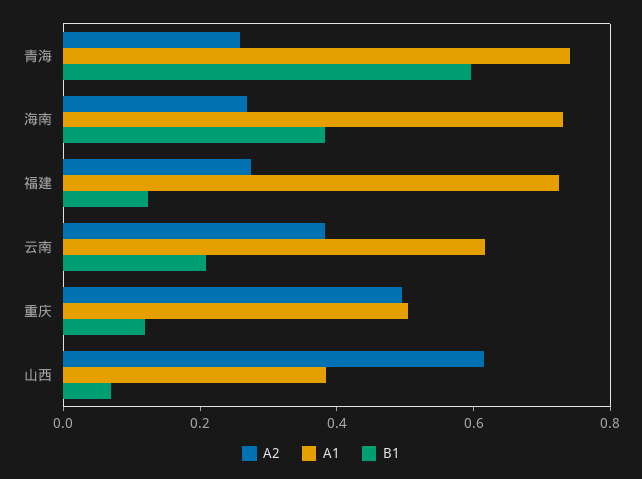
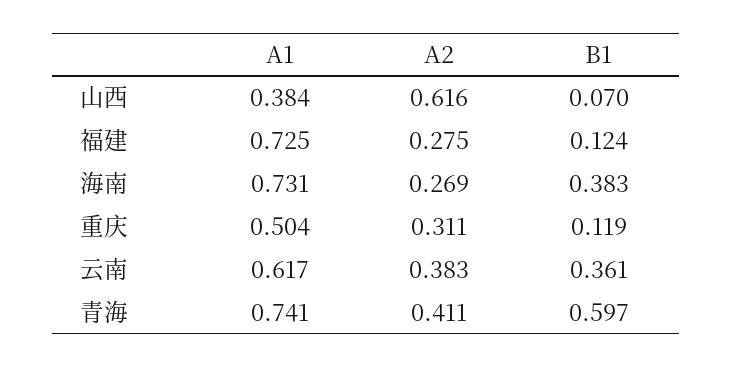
  {
    "A2": {
-     "青海": 0.25,
+     "青海": 0.411,
      "海南": 0.269,
      "福建": 0.275,
      "云南": 0.383,
-     "重庆": 0.5,
+     "重庆": 0.311,
      "山西": 0.616
    },
    "A1": {
      "青海": 0.741,
      "海南": 0.731,
      "福建": 0.725,
      "云南": 0.617,
      "重庆": 0.504,
      "山西": 0.384
    },
    "B1": {
      "青海": 0.597,
      "海南": 0.383,
      "福建": 0.124,
-     "云南": 0.2,
+     "云南": 0.361,
      "重庆": 0.119,
      "山西": 0.07
    }
  }

